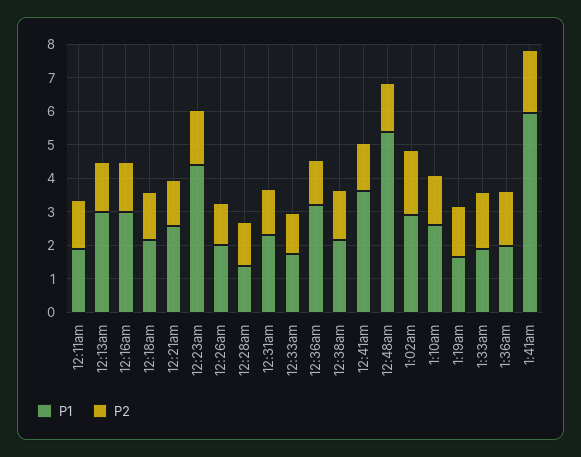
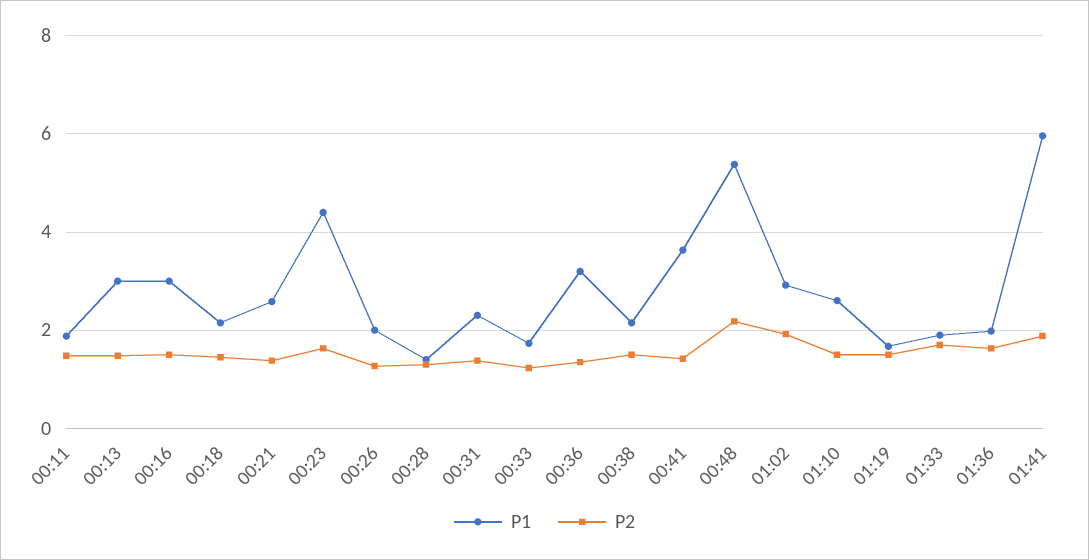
  {
    "P1": {
      "12:11am": 1.8,
      "12:13am": 3,
      "12:16am": 3,
      "12:18am": 2.2,
      "12:21am": 2.6,
      "12:23am": 4.4,
      "12:26am": 2,
      "12:28am": 1.4,
      "12:31am": 2.4,
      "12:33am": 1.8,
      "12:36am": 3.2,
      "12:38am": 2.2,
      "12:41am": 3.6,
      "12:48am": 5.4,
      "1:02am": 3,
      "1:10am": 2.6,
      "1:19am": 1.6,
      "1:33am": 2,
      "1:36am": 2,
      "1:41am": 6
    },
    "P2": {
      "12:11am": 1.4,
      "12:13am": 1.4,
      "12:16am": 1.6,
      "12:18am": 1.4,
      "12:21am": 1.4,
      "12:23am": 1.6,
      "12:26am": 1.2,
      "12:28am": 1.4,
      "12:31am": 1.4,
      "12:33am": 1.2,
      "12:36am": 1.4,
      "12:38am": 1.6,
      "12:41am": 1.4,
-     "12:48am": 1.5,
+     "12:48am": 2.2,
      "1:02am": 2,
      "1:10am": 1.6,
      "1:19am": 1.6,
      "1:33am": 1.8,
      "1:36am": 1.6,
      "1:41am": 1.8
    }
  }

